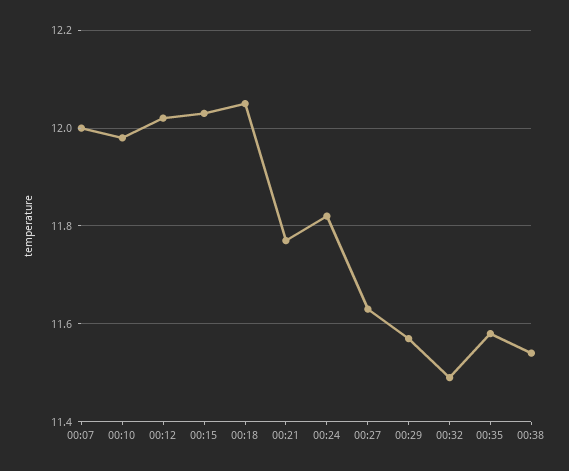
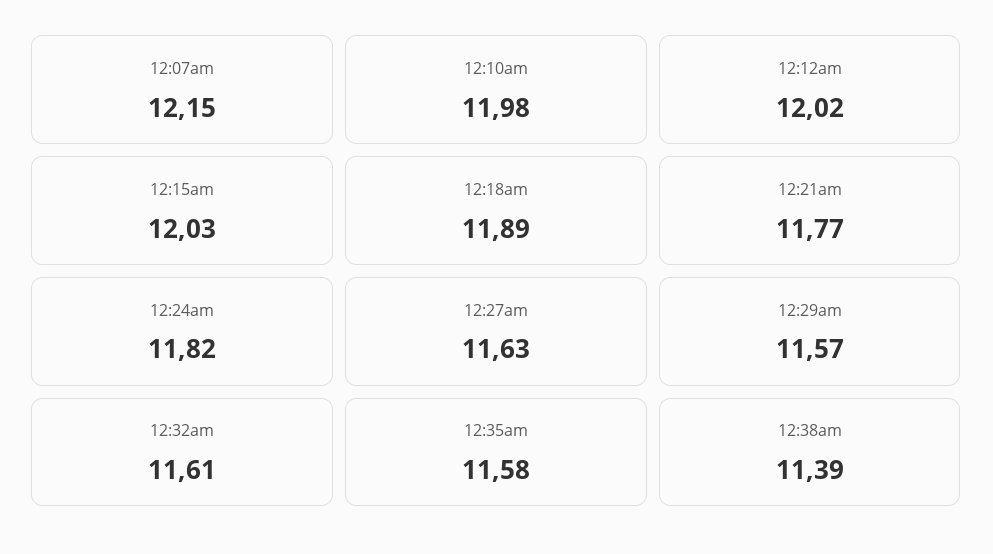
  {
-   "00:07": 12,
+   "00:07": 12.15,
    "00:10": 11.98,
    "00:12": 12.02,
    "00:15": 12.03,
-   "00:18": 12.05,
+   "00:18": 11.89,
    "00:21": 11.77,
    "00:24": 11.82,
    "00:27": 11.63,
    "00:29": 11.57,
-   "00:32": 11.5,
+   "00:32": 11.61,
    "00:35": 11.58,
-   "00:38": 11.55
+   "00:38": 11.39
  }

